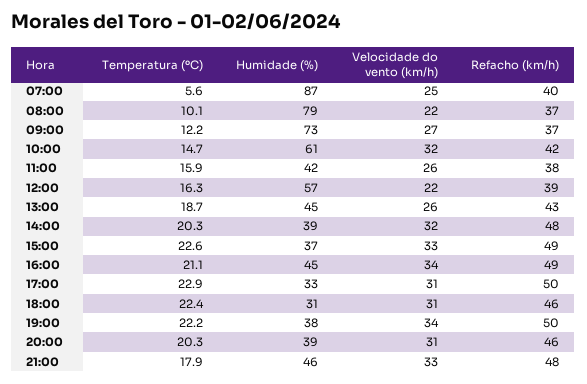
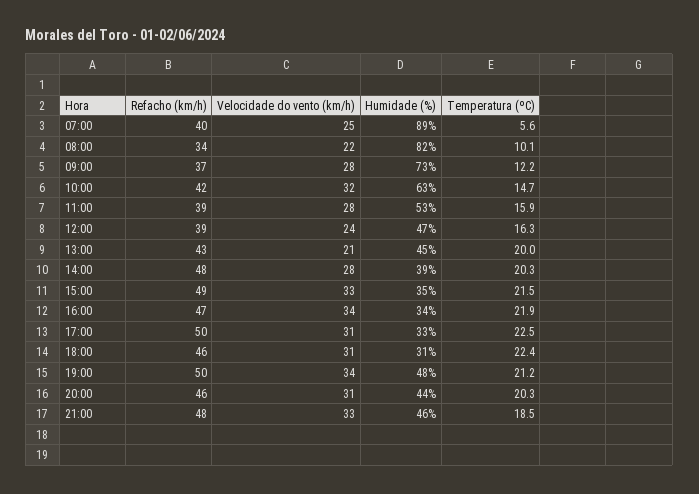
  {
    "Temperatura (ºC)": {
      "07:00": 5.6,
      "08:00": 10.1,
      "09:00": 12.2,
      "10:00": 14.7,
      "11:00": 15.9,
      "12:00": 16.3,
-     "13:00": 18.7,
+     "13:00": 20,
      "14:00": 20.3,
-     "15:00": 22.6,
+     "15:00": 21.5,
-     "16:00": 21.1,
+     "16:00": 21.9,
-     "17:00": 22.9,
+     "17:00": 22.5,
      "18:00": 22.4,
-     "19:00": 22.2,
+     "19:00": 21.2,
      "20:00": 20.3,
-     "21:00": 17.9
+     "21:00": 18.5
    },
    "Humidade (%)": {
-     "07:00": 87,
+     "07:00": 89,
-     "08:00": 79,
+     "08:00": 82,
      "09:00": 73,
-     "10:00": 61,
+     "10:00": 63,
-     "11:00": 42,
+     "11:00": 53,
-     "12:00": 57,
+     "12:00": 47,
      "13:00": 45,
      "14:00": 39,
-     "15:00": 37,
+     "15:00": 35,
-     "16:00": 45,
+     "16:00": 34,
      "17:00": 33,
      "18:00": 31,
-     "19:00": 38,
+     "19:00": 48,
-     "20:00": 39,
+     "20:00": 44,
      "21:00": 46
    },
    "Velocidade do vento (km/h)": {
      "07:00": 25,
      "08:00": 22,
-     "09:00": 27,
+     "09:00": 28,
      "10:00": 32,
-     "11:00": 26,
+     "11:00": 28,
-     "12:00": 22,
+     "12:00": 24,
-     "13:00": 26,
+     "13:00": 21,
-     "14:00": 32,
+     "14:00": 28,
      "15:00": 33,
      "16:00": 34,
      "17:00": 31,
      "18:00": 31,
      "19:00": 34,
      "20:00": 31,
      "21:00": 33
    },
    "Refacho (km/h)": {
      "07:00": 40,
-     "08:00": 37,
+     "08:00": 34,
      "09:00": 37,
      "10:00": 42,
-     "11:00": 38,
+     "11:00": 39,
      "12:00": 39,
      "13:00": 43,
      "14:00": 48,
      "15:00": 49,
-     "16:00": 49,
+     "16:00": 47,
      "17:00": 50,
      "18:00": 46,
      "19:00": 50,
      "20:00": 46,
      "21:00": 48
    }
  }

